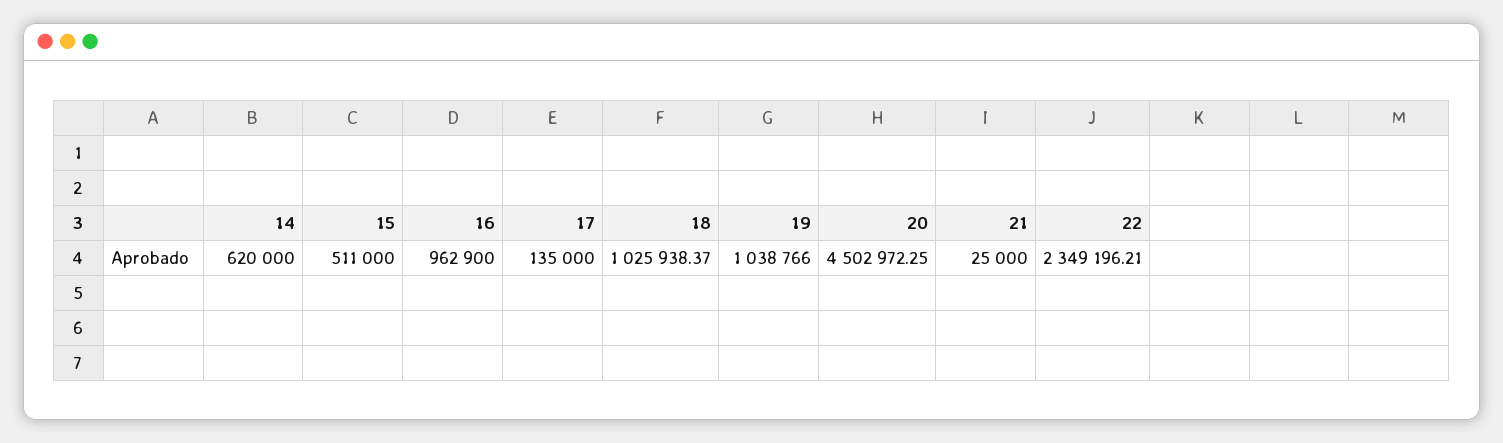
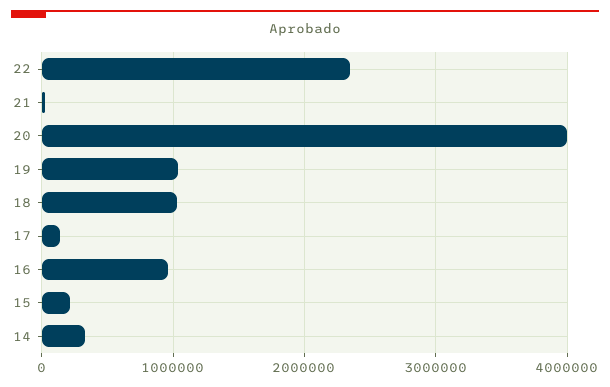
  {
-   "14": 620000,
+   "14": 300000,
-   "15": 511000,
+   "15": 200000,
    "16": 962900,
    "17": 135000,
    "18": 1025938.37,
    "19": 1038766,
-   "20": 4502972.25,
+   "20": 4000000,
    "21": 25000,
    "22": 2349196.21
  }

